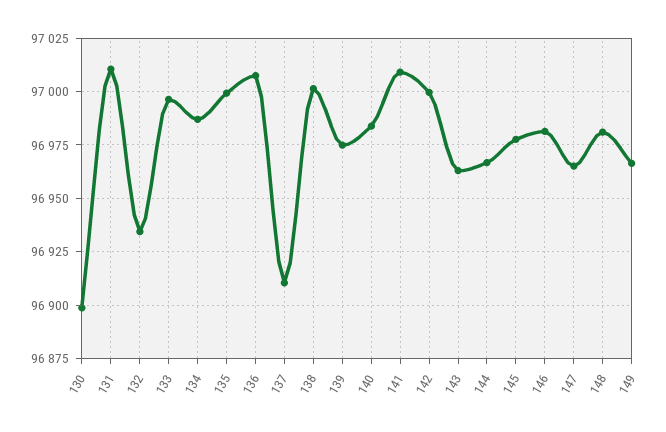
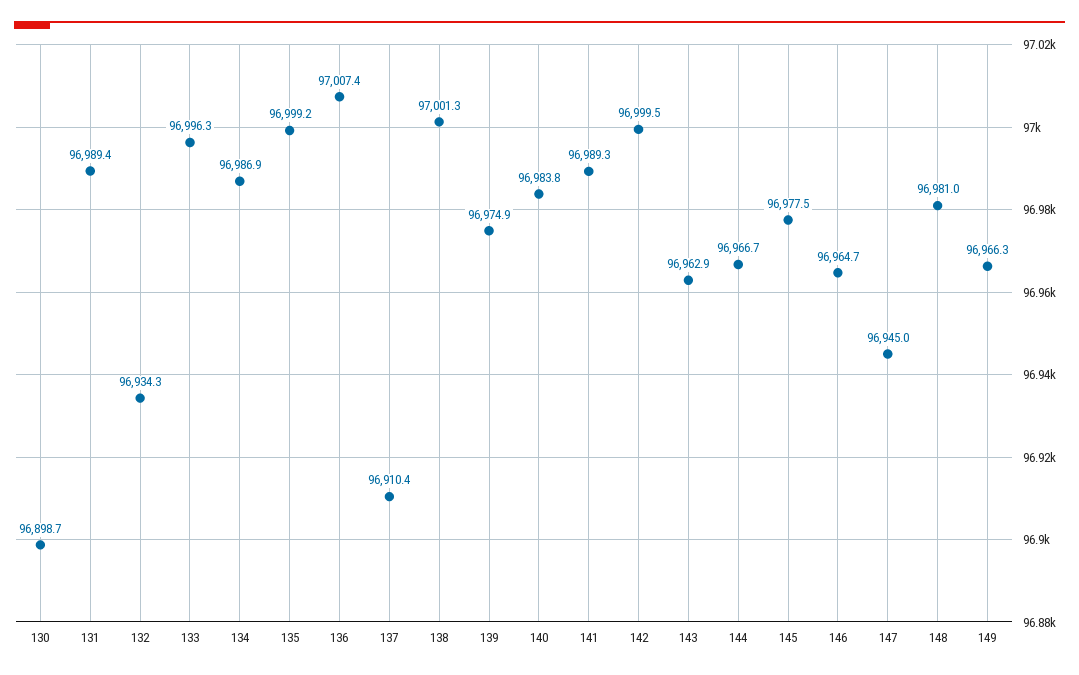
  {
    "130": 96898.7,
-   "131": 97010,
+   "131": 96989.4,
    "132": 96934.3,
    "133": 96996.3,
    "134": 96986.9,
    "135": 96999.2,
    "136": 97007.4,
    "137": 96910.4,
    "138": 97001.3,
    "139": 96974.9,
    "140": 96983.8,
-   "141": 97010,
+   "141": 96989.3,
    "142": 96999.5,
    "143": 96962.9,
    "144": 96966.7,
    "145": 96977.5,
-   "146": 96980,
+   "146": 96964.7,
-   "147": 96965,
+   "147": 96945,
    "148": 96981,
    "149": 96966.3
  }

